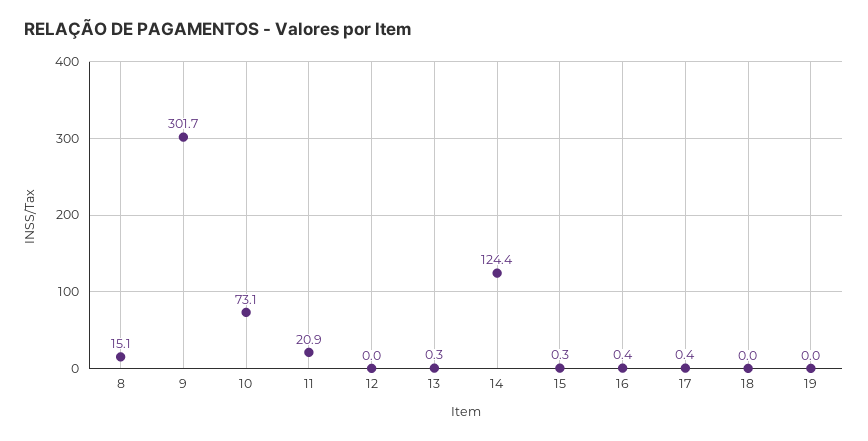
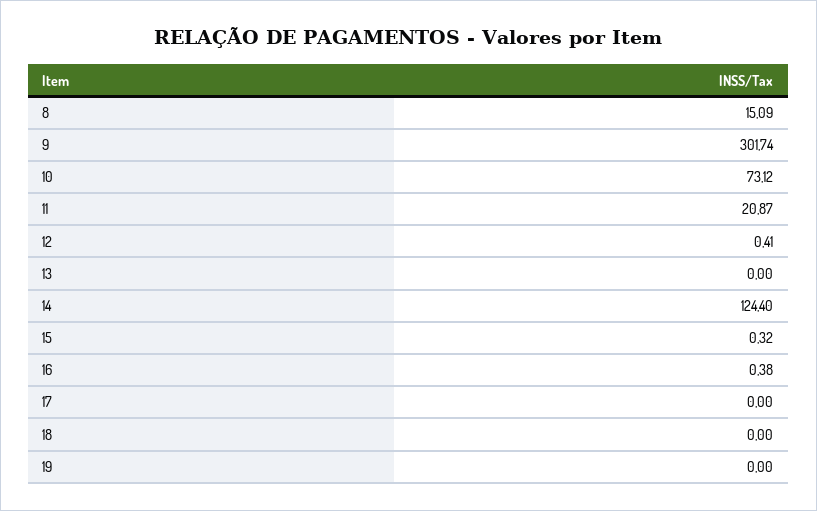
  {
    "8": 15.09,
    "9": 301.74,
    "10": 73.12,
    "11": 20.87,
-   "12": 0,
+   "12": 0.41,
-   "13": 0.3,
+   "13": 0,
    "14": 124.4,
    "15": 0.32,
    "16": 0.38,
-   "17": 0.4,
+   "17": 0,
    "18": 0,
    "19": 0
  }

